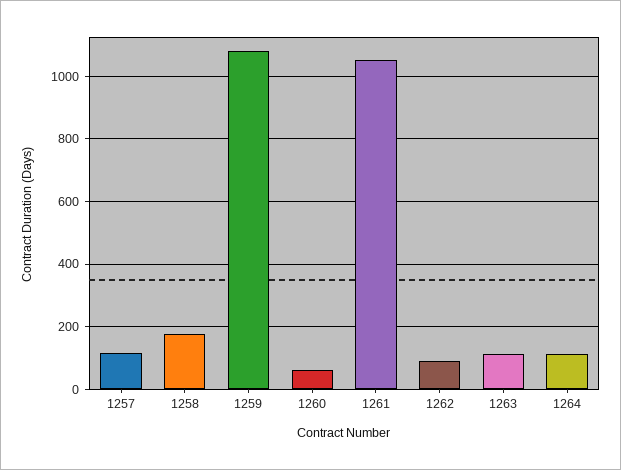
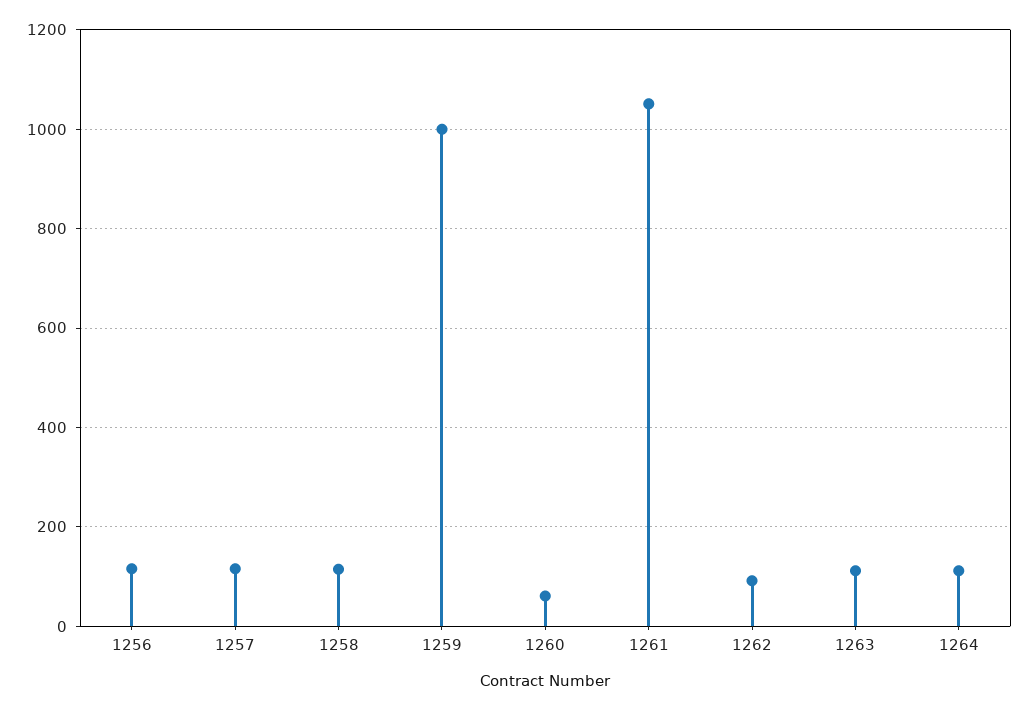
  {
    "1257": 120,
-   "1258": 180,
+   "1258": 120,
-   "1259": 1080,
+   "1259": 1000,
    "1260": 60,
    "1261": 1060,
    "1262": 100,
    "1263": 120,
-   "1264": 120
+   "1264": 120,
+   "1256": 120
  }

